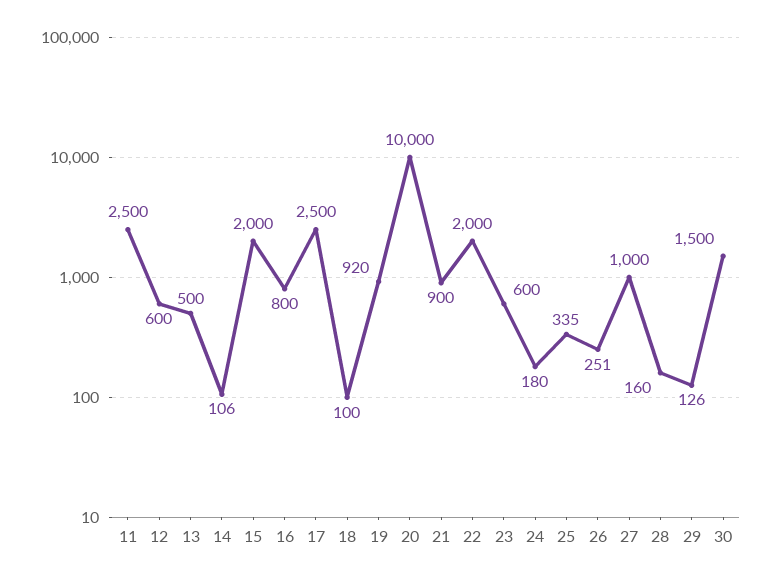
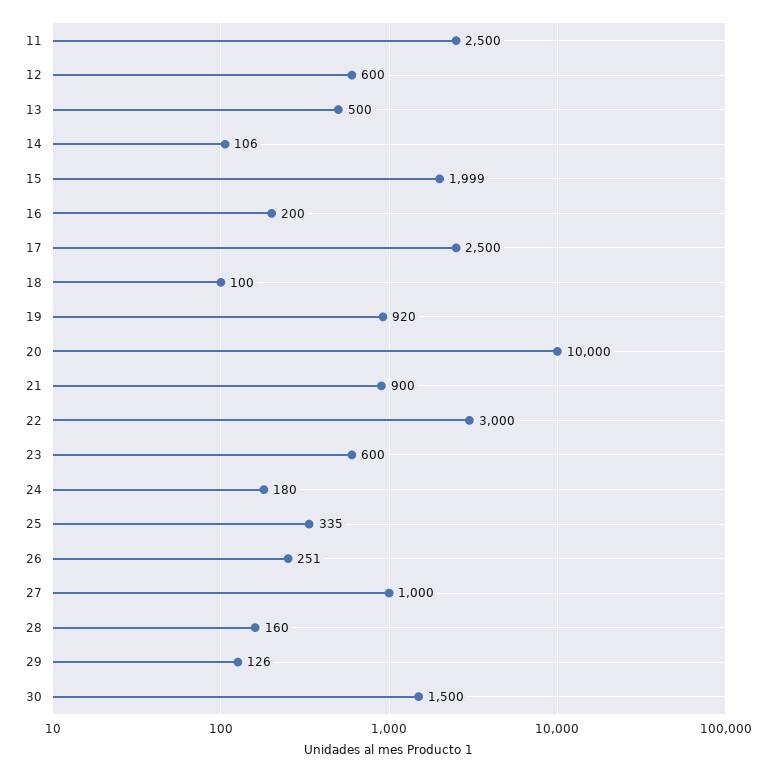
  {
    "11": 2500,
    "12": 600,
    "13": 500,
    "14": 106,
-   "15": 2000,
+   "15": 1999,
-   "16": 800,
+   "16": 200,
    "17": 2500,
    "18": 100,
    "19": 920,
    "20": 10000,
    "21": 900,
-   "22": 2000,
+   "22": 3000,
    "23": 600,
    "24": 180,
    "25": 335,
    "26": 251,
    "27": 1000,
    "28": 160,
    "29": 126,
    "30": 1500
  }

